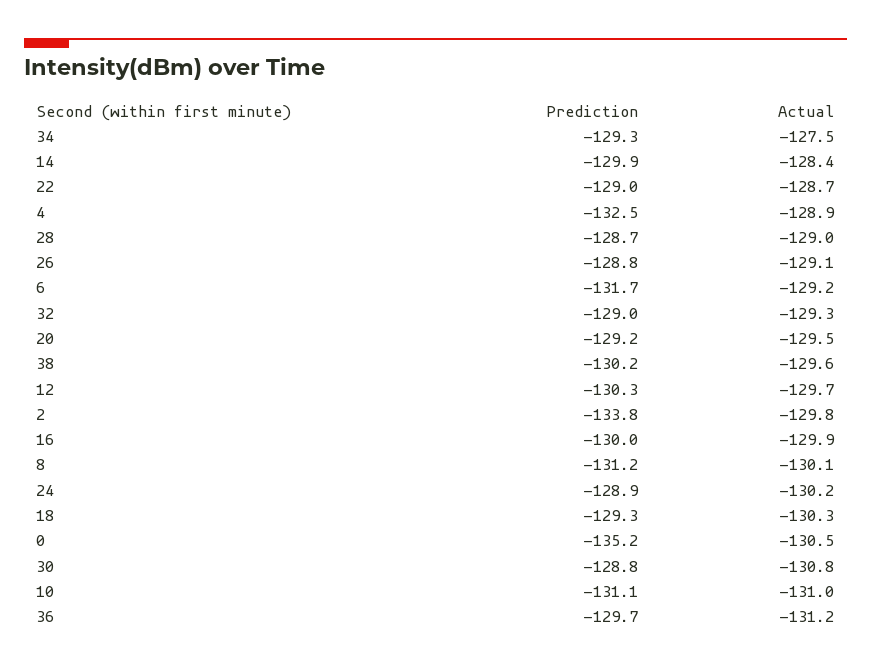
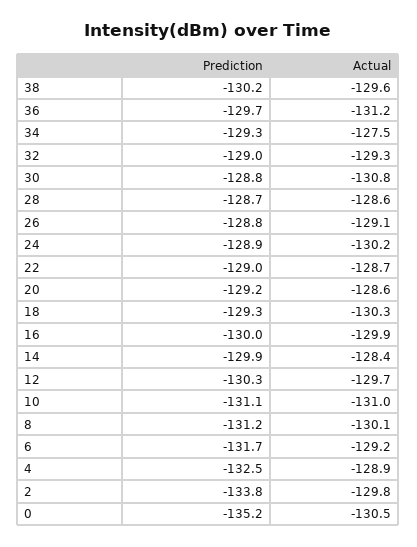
  {
    "Prediction": {
      "34": -129.3,
      "14": -129.9,
      "22": -129,
      "4": -132.5,
      "28": -128.7,
      "26": -128.8,
      "6": -131.7,
      "32": -129,
      "20": -129.2,
      "38": -130.2,
      "12": -130.3,
      "2": -133.8,
      "16": -130,
      "8": -131.2,
      "24": -128.9,
      "18": -129.3,
      "0": -135.2,
      "30": -128.8,
      "10": -131.1,
      "36": -129.7
    },
    "Actual": {
      "34": -127.5,
      "14": -128.4,
      "22": -128.7,
      "4": -128.9,
-     "28": -129,
+     "28": -128.6,
      "26": -129.1,
      "6": -129.2,
      "32": -129.3,
-     "20": -129.5,
+     "20": -128.6,
      "38": -129.6,
      "12": -129.7,
      "2": -129.8,
      "16": -129.9,
      "8": -130.1,
      "24": -130.2,
      "18": -130.3,
      "0": -130.5,
      "30": -130.8,
      "10": -131,
      "36": -131.2
    }
  }

